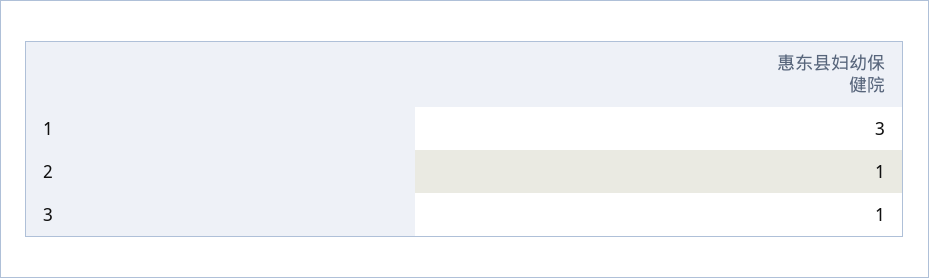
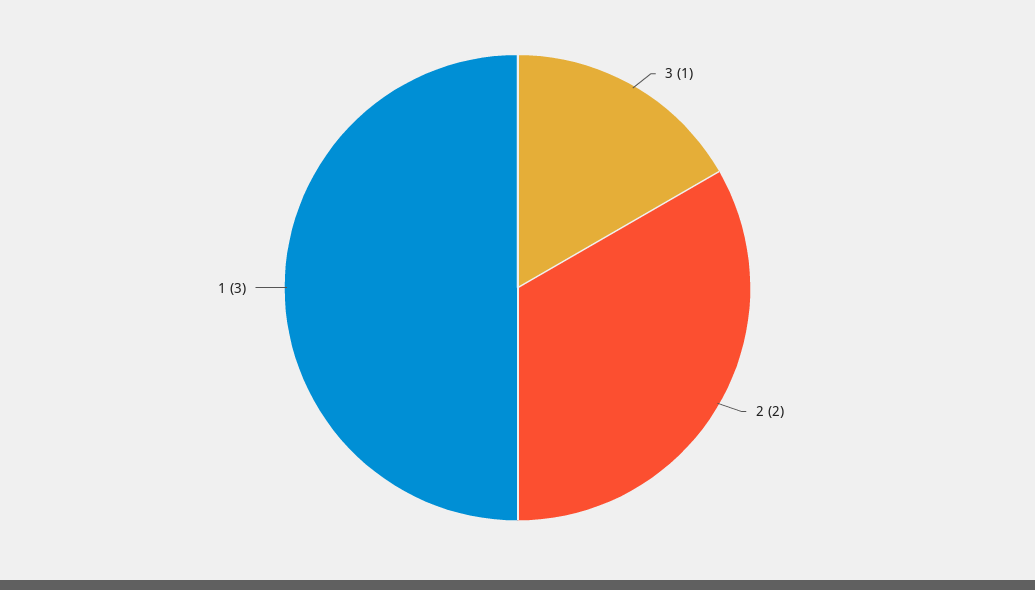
  {
    "1": 3,
-   "2": 1,
+   "2": 2,
    "3": 1
  }

